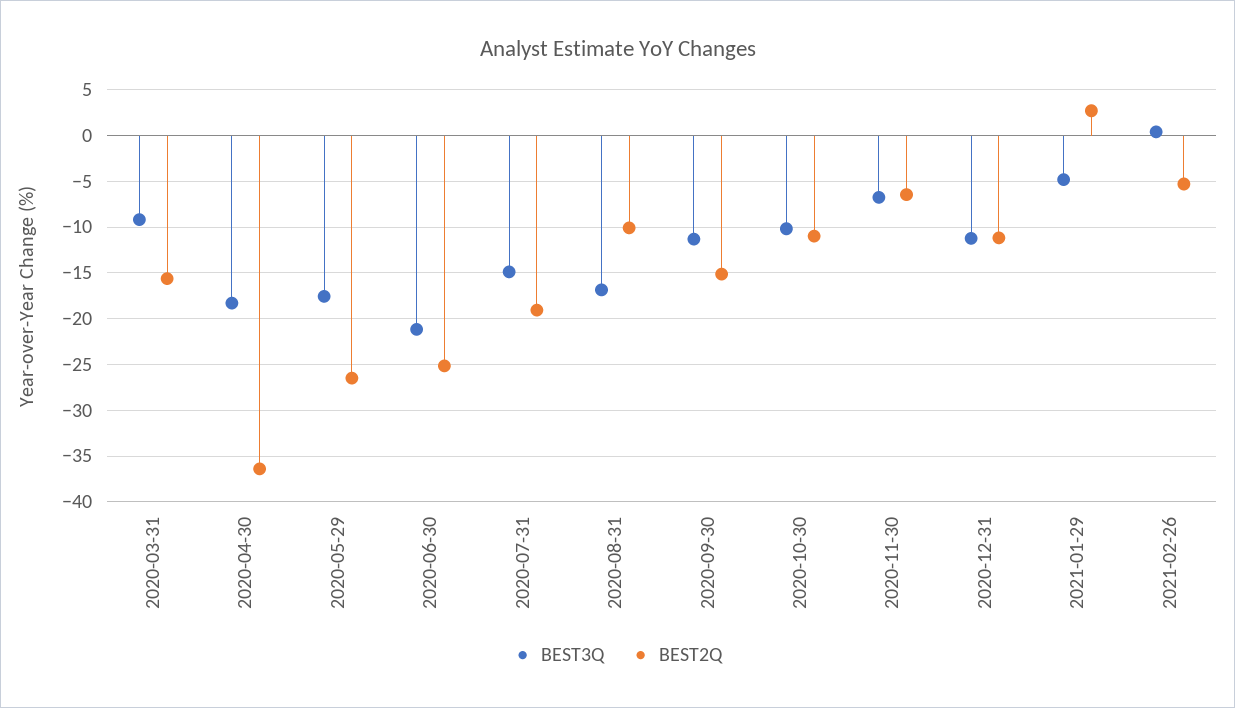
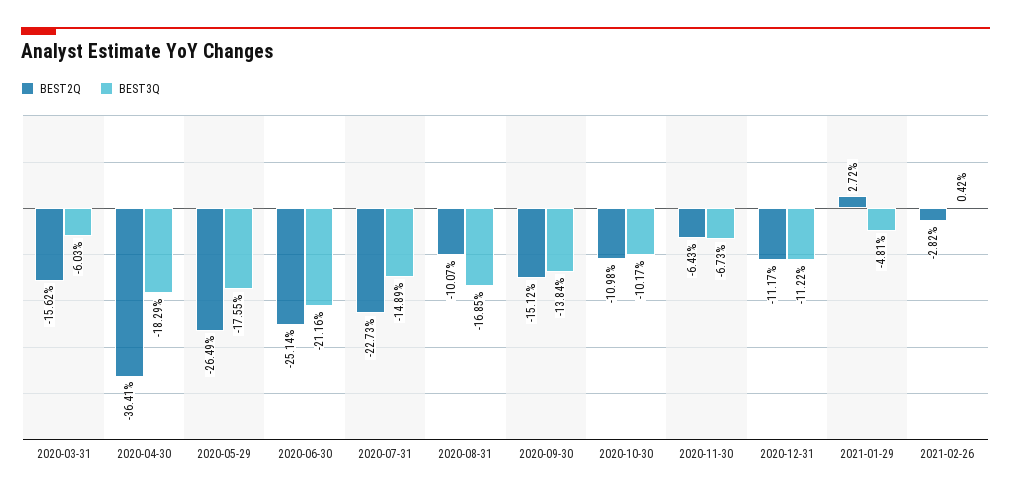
  {
    "BEST3Q": {
-     "2020-03-31": -9,
+     "2020-03-31": -6.03,
      "2020-04-30": -18.29,
      "2020-05-29": -17.55,
      "2020-06-30": -21.16,
      "2020-07-31": -14.89,
      "2020-08-31": -16.85,
-     "2020-09-30": -11,
+     "2020-09-30": -13.84,
      "2020-10-30": -10.17,
      "2020-11-30": -6.73,
      "2020-12-31": -11.22,
      "2021-01-29": -4.81,
      "2021-02-26": 0.42
    },
    "BEST2Q": {
      "2020-03-31": -15.62,
      "2020-04-30": -36.41,
      "2020-05-29": -26.49,
      "2020-06-30": -25.14,
-     "2020-07-31": -19,
+     "2020-07-31": -22.73,
      "2020-08-31": -10.07,
      "2020-09-30": -15.12,
      "2020-10-30": -10.98,
      "2020-11-30": -6.43,
      "2020-12-31": -11.17,
      "2021-01-29": 2.72,
-     "2021-02-26": -5
+     "2021-02-26": -2.82
    }
  }

